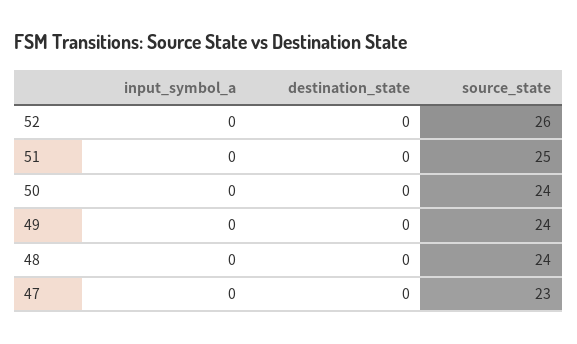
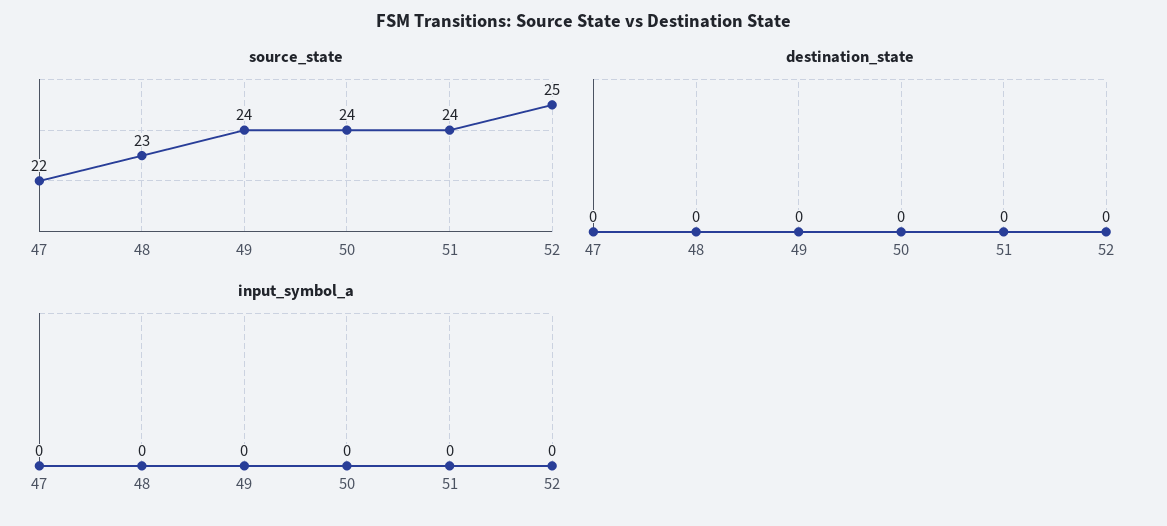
  {
    "input_symbol_a": {
      "52": 0,
      "51": 0,
      "50": 0,
      "49": 0,
      "48": 0,
      "47": 0
    },
    "destination_state": {
      "52": 0,
      "51": 0,
      "50": 0,
      "49": 0,
      "48": 0,
      "47": 0
    },
    "source_state": {
-     "52": 26,
+     "52": 25,
-     "51": 25,
+     "51": 24,
      "50": 24,
      "49": 24,
-     "48": 24,
+     "48": 23,
-     "47": 23
+     "47": 22
    }
  }

